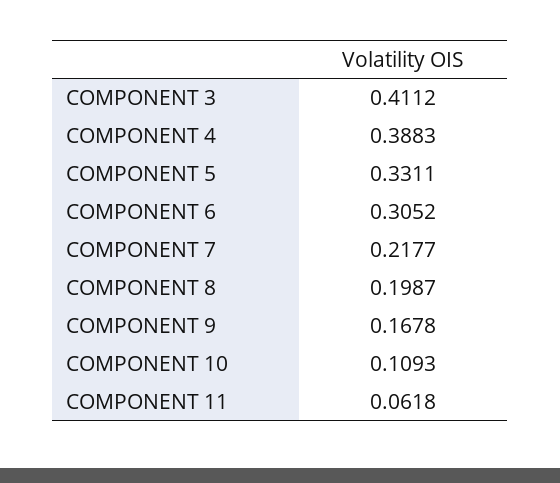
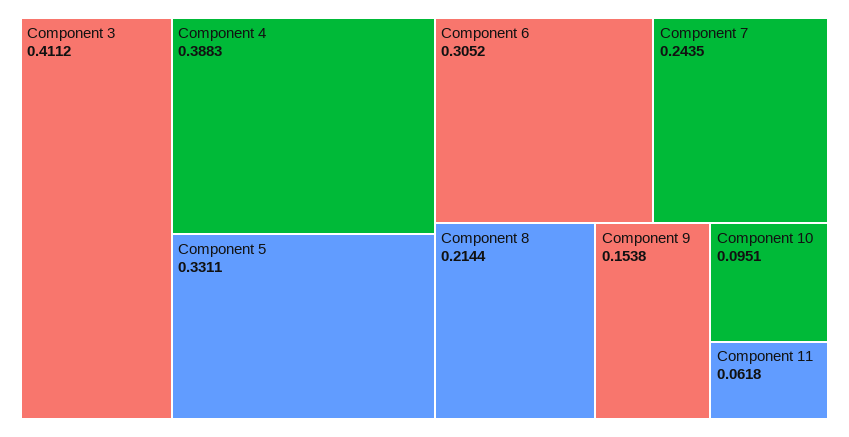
  {
    "COMPONENT 3": 0.4112,
    "COMPONENT 4": 0.3883,
    "COMPONENT 5": 0.3311,
    "COMPONENT 6": 0.3052,
-   "COMPONENT 7": 0.2177,
+   "COMPONENT 7": 0.2435,
-   "COMPONENT 8": 0.1987,
+   "COMPONENT 8": 0.2144,
-   "COMPONENT 9": 0.1678,
+   "COMPONENT 9": 0.1538,
-   "COMPONENT 10": 0.1093,
+   "COMPONENT 10": 0.0951,
    "COMPONENT 11": 0.0618
  }

